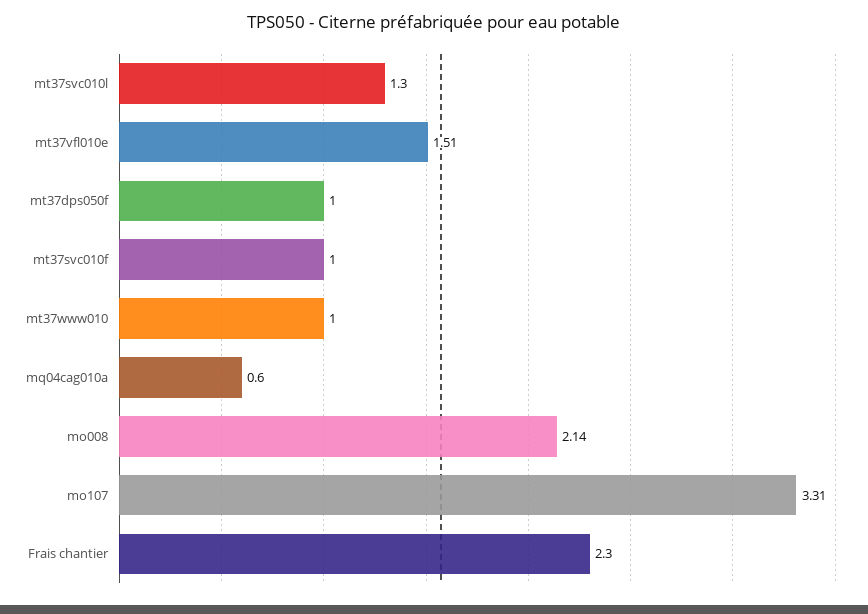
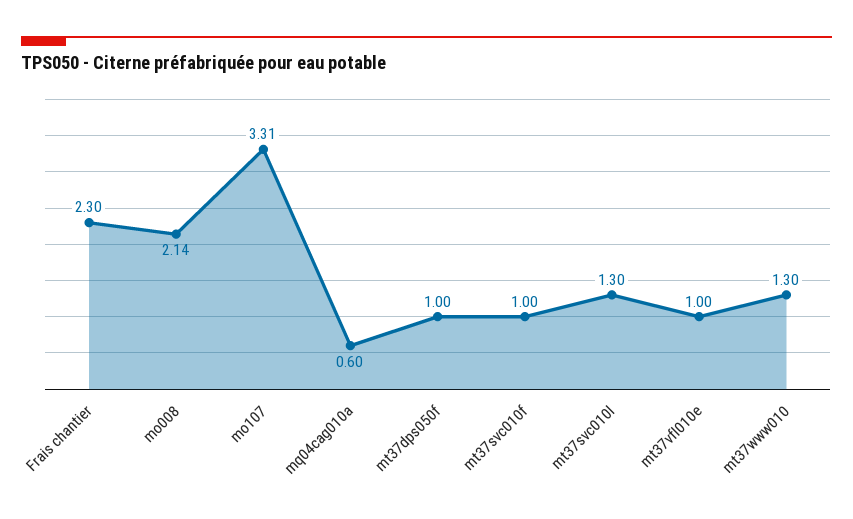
  {
    "mt37svc010l": 1.3,
-   "mt37vfl010e": 1.51,
+   "mt37vfl010e": 1,
    "mt37dps050f": 1,
    "mt37svc010f": 1,
-   "mt37www010": 1,
+   "mt37www010": 1.3,
    "mq04cag010a": 0.6,
    "mo008": 2.14,
    "mo107": 3.31,
    "Frais chantier": 2.3
  }

